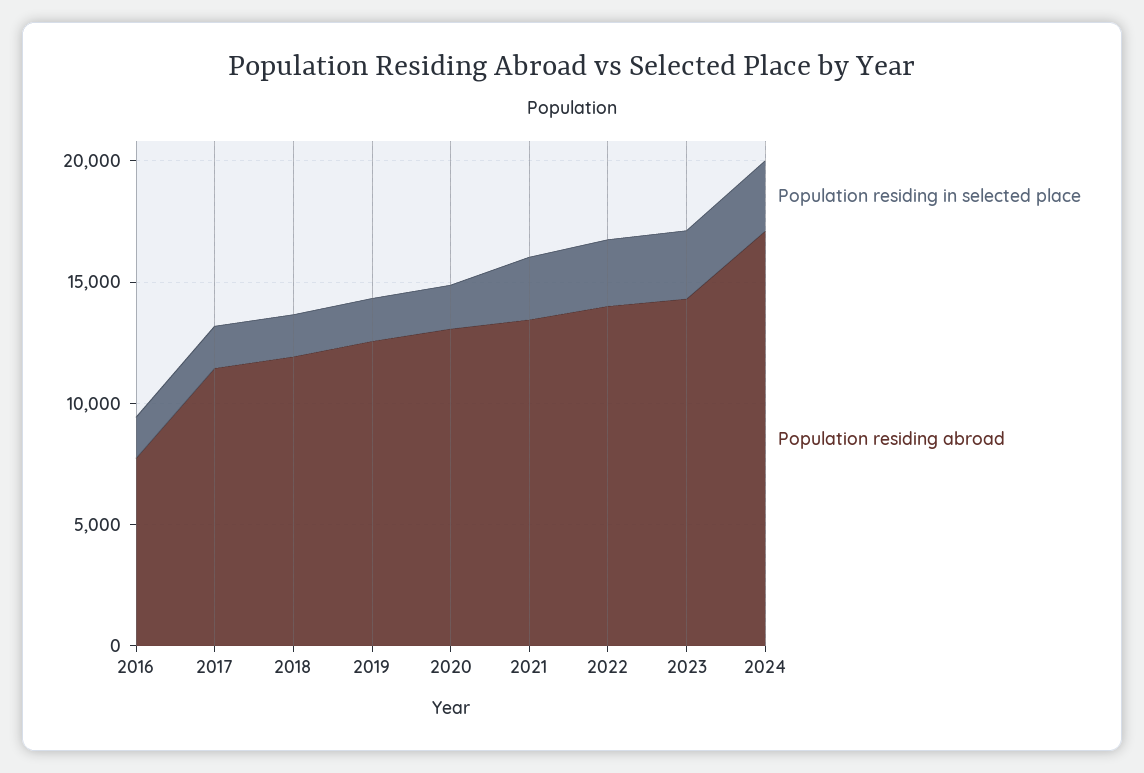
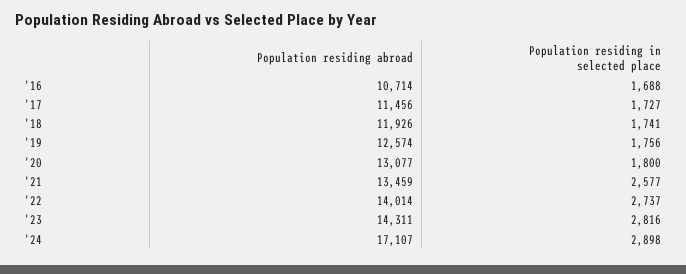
  {
    "Population residing in selected place": {
      "2016": 1688,
      "2017": 1727,
      "2018": 1741,
      "2019": 1756,
      "2020": 1800,
      "2021": 2577,
      "2022": 2737,
      "2023": 2816,
      "2024": 2898
    },
    "Population residing abroad": {
-     "2016": 8000,
+     "2016": 10714,
      "2017": 11456,
      "2018": 11926,
      "2019": 12574,
      "2020": 13077,
      "2021": 13459,
      "2022": 14014,
      "2023": 14311,
      "2024": 17107
    }
  }

